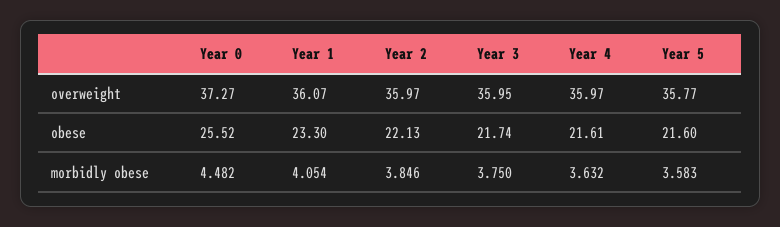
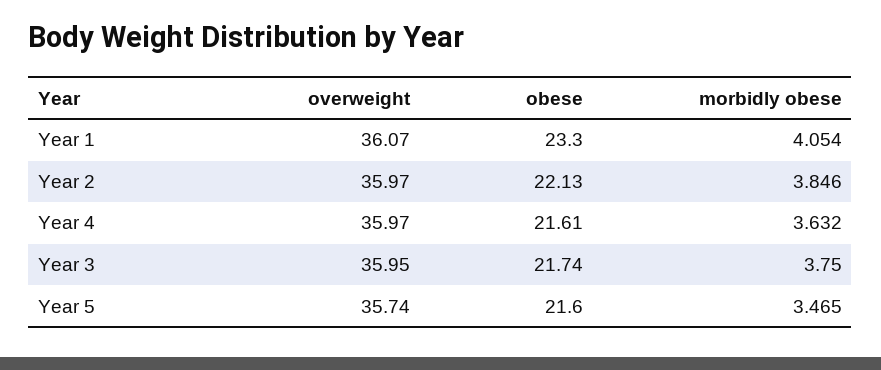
  {
-   "Year 0": {
-     "overweight": 37.27,
-     "obese": 25.52,
-     "morbidly obese": 4.482
-   },
    "Year 1": {
      "overweight": 36.07,
      "obese": 23.3,
      "morbidly obese": 4.054
    },
    "Year 2": {
      "overweight": 35.97,
      "obese": 22.13,
      "morbidly obese": 3.846
    },
    "Year 3": {
      "overweight": 35.95,
      "obese": 21.74,
      "morbidly obese": 3.75
    },
    "Year 4": {
      "overweight": 35.97,
      "obese": 21.61,
      "morbidly obese": 3.632
    },
    "Year 5": {
-     "overweight": 35.77,
+     "overweight": 35.74,
      "obese": 21.6,
-     "morbidly obese": 3.583
+     "morbidly obese": 3.465
    }
  }

